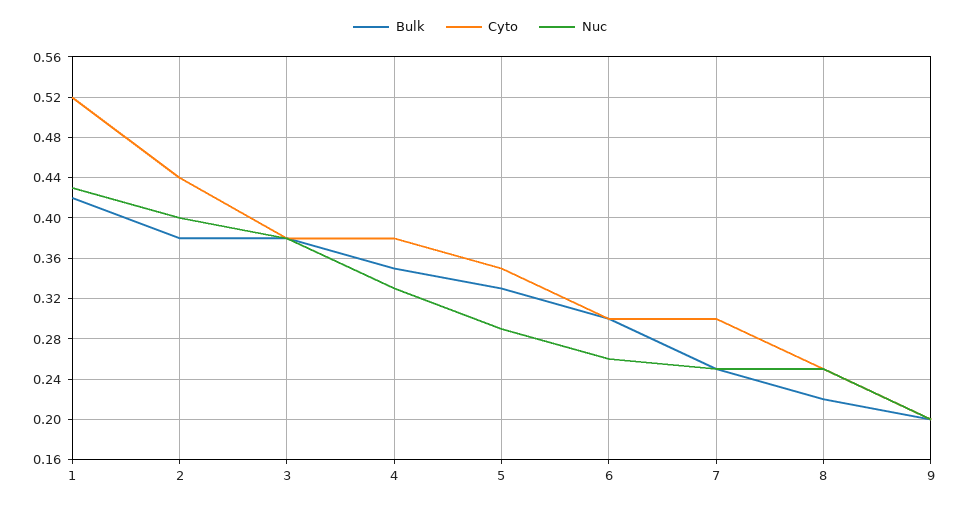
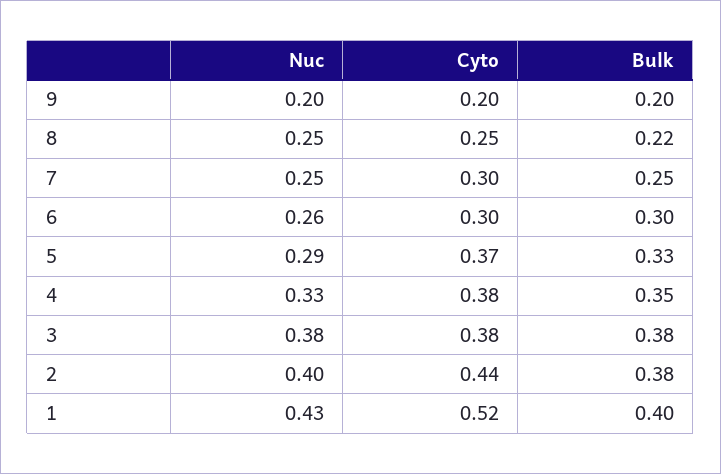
  {
    "Bulk": {
-     "1": 0.42,
+     "1": 0.4,
      "2": 0.38,
      "3": 0.38,
      "4": 0.35,
      "5": 0.33,
      "6": 0.3,
      "7": 0.25,
      "8": 0.22,
      "9": 0.2
    },
    "Cyto": {
      "1": 0.52,
      "2": 0.44,
      "3": 0.38,
      "4": 0.38,
-     "5": 0.35,
+     "5": 0.37,
      "6": 0.3,
      "7": 0.3,
      "8": 0.25,
      "9": 0.2
    },
    "Nuc": {
      "1": 0.43,
      "2": 0.4,
      "3": 0.38,
      "4": 0.33,
      "5": 0.29,
      "6": 0.26,
      "7": 0.25,
      "8": 0.25,
      "9": 0.2
    }
  }

